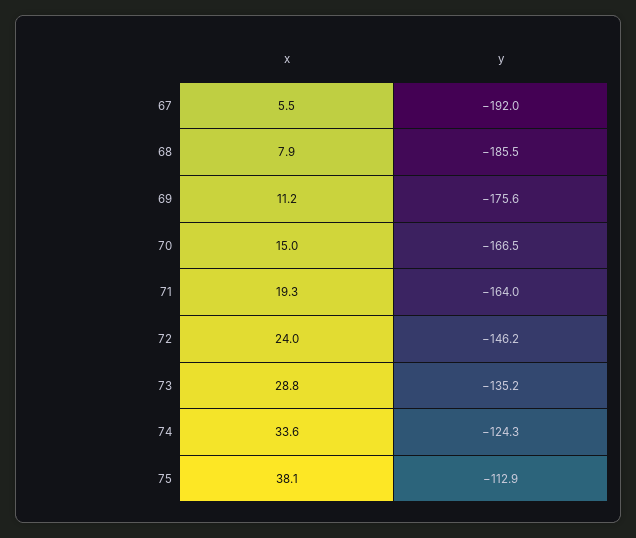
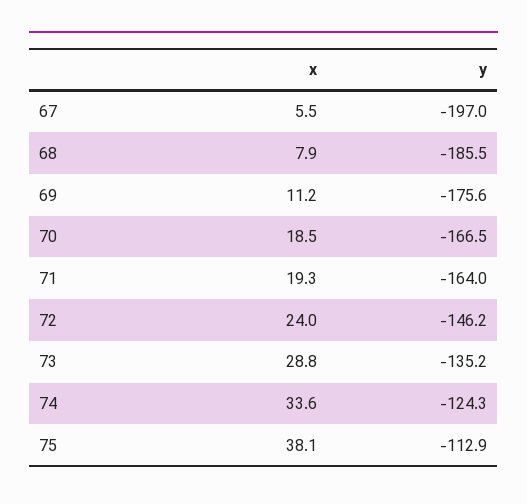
  {
    "x": {
      "67": 5.5,
      "68": 7.9,
      "69": 11.2,
-     "70": 15,
+     "70": 18.5,
      "71": 19.3,
      "72": 24,
      "73": 28.8,
      "74": 33.6,
      "75": 38.1
    },
    "y": {
-     "67": -192,
+     "67": -197,
      "68": -185.5,
      "69": -175.6,
      "70": -166.5,
      "71": -164,
      "72": -146.2,
      "73": -135.2,
      "74": -124.3,
      "75": -112.9
    }
  }

